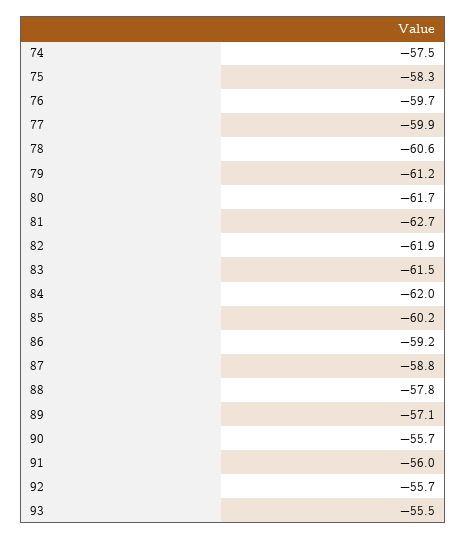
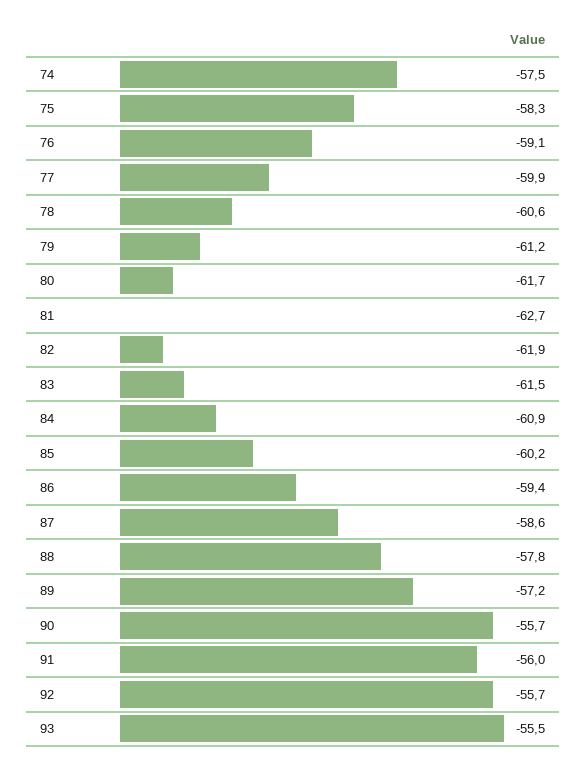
  {
    "74": -57.5,
    "75": -58.3,
-   "76": -59.7,
+   "76": -59.1,
    "77": -59.9,
    "78": -60.6,
    "79": -61.2,
    "80": -61.7,
    "81": -62.7,
    "82": -61.9,
    "83": -61.5,
-   "84": -62,
+   "84": -60.9,
    "85": -60.2,
-   "86": -59.2,
+   "86": -59.4,
-   "87": -58.8,
+   "87": -58.6,
    "88": -57.8,
-   "89": -57.1,
+   "89": -57.2,
    "90": -55.7,
    "91": -56,
    "92": -55.7,
    "93": -55.5
  }

